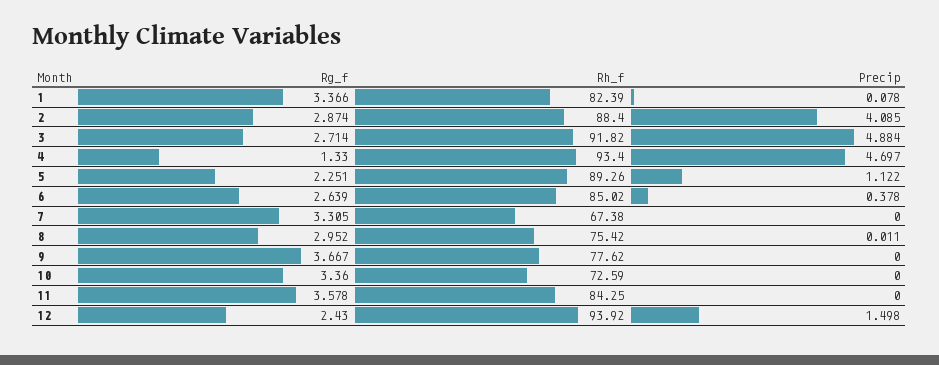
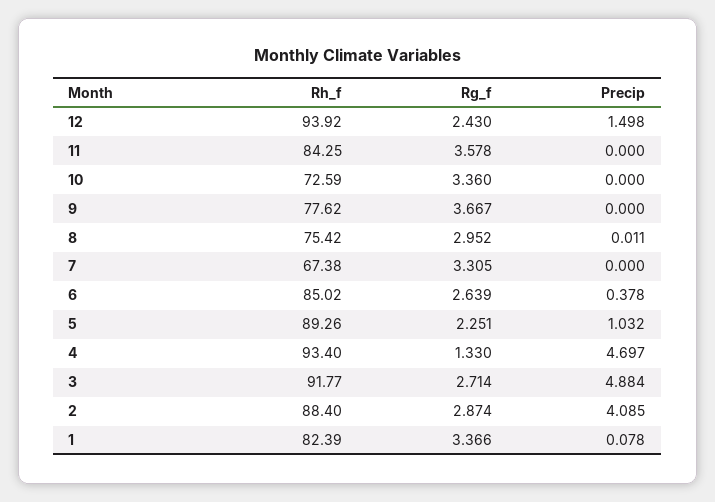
  {
    "Rg_f": {
      "1": 3.366,
      "2": 2.874,
      "3": 2.714,
      "4": 1.33,
      "5": 2.251,
      "6": 2.639,
      "7": 3.305,
      "8": 2.952,
      "9": 3.667,
      "10": 3.36,
      "11": 3.578,
      "12": 2.43
    },
    "Rh_f": {
      "1": 82.39,
      "2": 88.4,
-     "3": 91.82,
+     "3": 91.77,
      "4": 93.4,
      "5": 89.26,
      "6": 85.02,
      "7": 67.38,
      "8": 75.42,
      "9": 77.62,
      "10": 72.59,
      "11": 84.25,
      "12": 93.92
    },
    "Precip": {
      "1": 0.078,
      "2": 4.085,
      "3": 4.884,
      "4": 4.697,
-     "5": 1.122,
+     "5": 1.032,
      "6": 0.378,
      "7": 0,
      "8": 0.011,
      "9": 0,
      "10": 0,
      "11": 0,
      "12": 1.498
    }
  }

